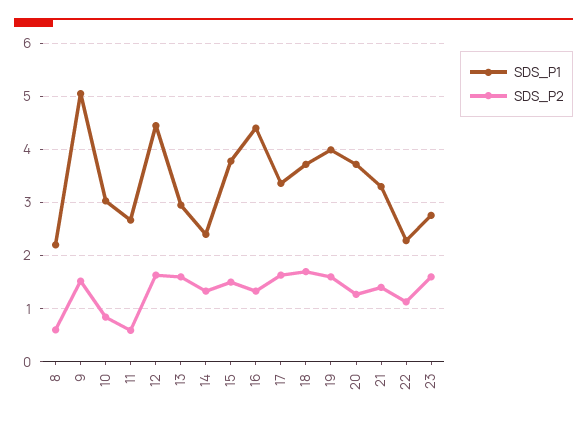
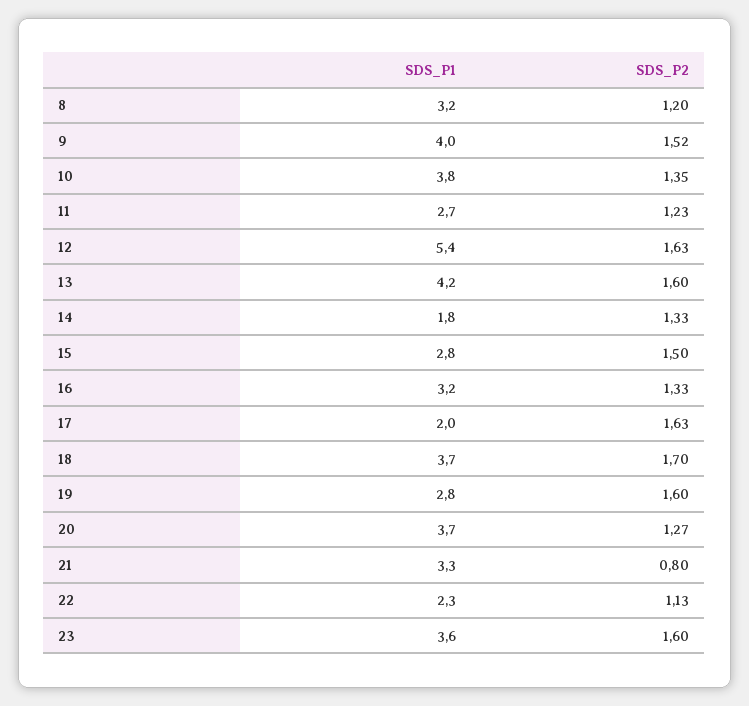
  {
    "SDS_P1": {
-     "8": 2.2,
+     "8": 3.2,
-     "9": 5,
+     "9": 4,
-     "10": 3,
+     "10": 3.8,
      "11": 2.7,
-     "12": 4.4,
+     "12": 5.4,
-     "13": 3,
+     "13": 4.2,
-     "14": 2.4,
+     "14": 1.8,
-     "15": 3.8,
+     "15": 2.8,
-     "16": 4.4,
+     "16": 3.2,
-     "17": 3.4,
+     "17": 2,
      "18": 3.7,
-     "19": 4,
+     "19": 2.8,
      "20": 3.7,
      "21": 3.3,
      "22": 2.3,
-     "23": 2.8
+     "23": 3.6
    },
    "SDS_P2": {
-     "8": 0.6,
+     "8": 1.2,
      "9": 1.52,
-     "10": 0.8,
+     "10": 1.35,
-     "11": 0.6,
+     "11": 1.23,
      "12": 1.63,
      "13": 1.6,
      "14": 1.33,
      "15": 1.5,
      "16": 1.33,
      "17": 1.63,
      "18": 1.7,
      "19": 1.6,
      "20": 1.27,
-     "21": 1.4,
+     "21": 0.8,
      "22": 1.13,
      "23": 1.6
    }
  }

